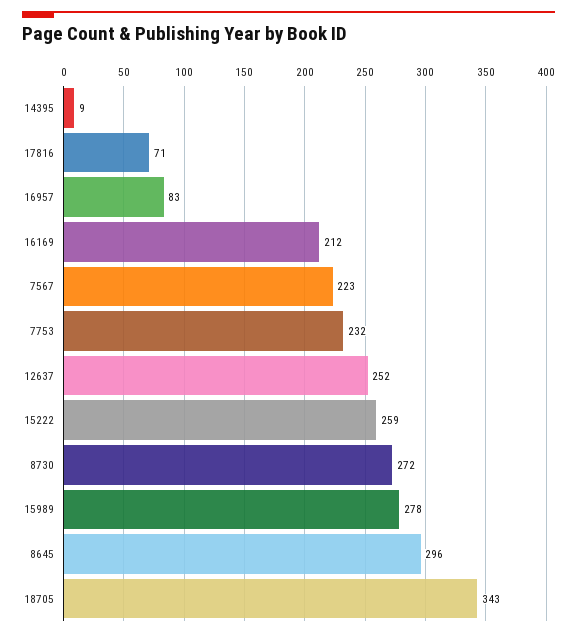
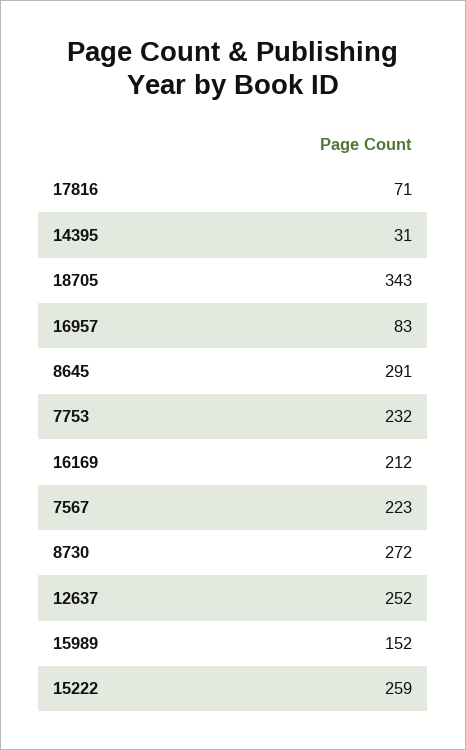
  {
-   "14395": 9,
+   "14395": 31,
    "17816": 71,
    "16957": 83,
    "16169": 212,
    "7567": 223,
    "7753": 232,
    "12637": 252,
    "15222": 259,
    "8730": 272,
-   "15989": 278,
+   "15989": 152,
-   "8645": 296,
+   "8645": 291,
    "18705": 343
  }

